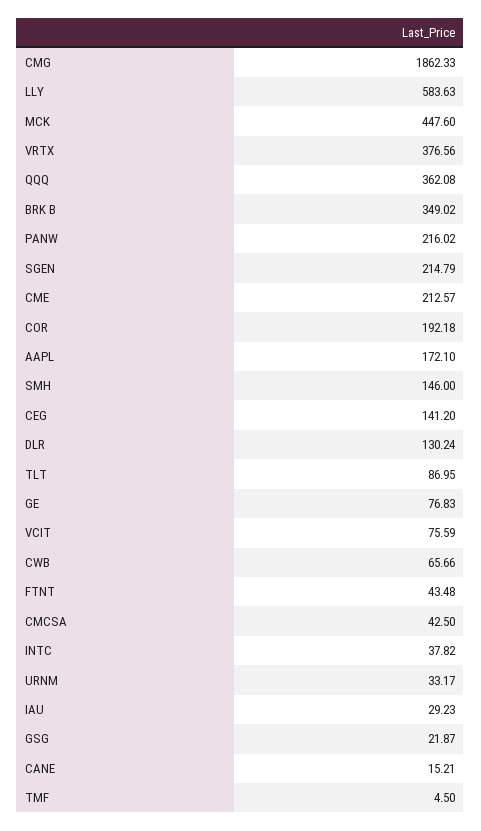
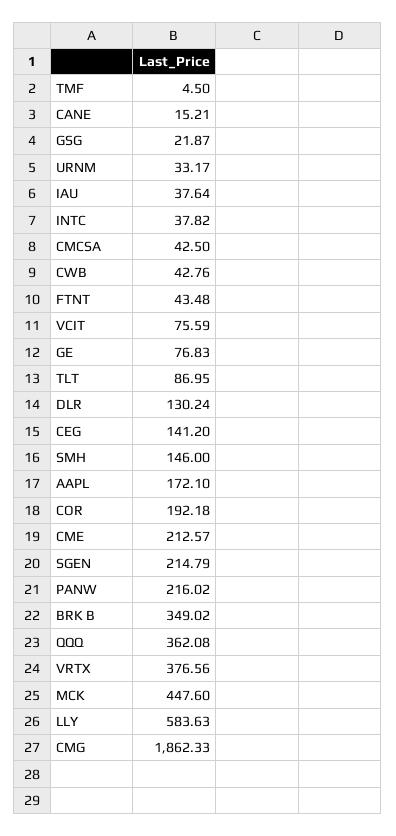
  {
    "CMG": 1862.33,
    "LLY": 583.63,
    "MCK": 447.6,
    "VRTX": 376.56,
    "QQQ": 362.08,
    "BRK B": 349.02,
    "PANW": 216.02,
    "SGEN": 214.79,
    "CME": 212.57,
    "COR": 192.18,
    "AAPL": 172.1,
    "SMH": 146,
    "CEG": 141.2,
    "DLR": 130.24,
    "TLT": 86.95,
    "GE": 76.83,
    "VCIT": 75.59,
-   "CWB": 65.66,
+   "CWB": 42.76,
    "FTNT": 43.48,
    "CMCSA": 42.5,
    "INTC": 37.82,
    "URNM": 33.17,
-   "IAU": 29.23,
+   "IAU": 37.64,
    "GSG": 21.87,
    "CANE": 15.21,
    "TMF": 4.5
  }

